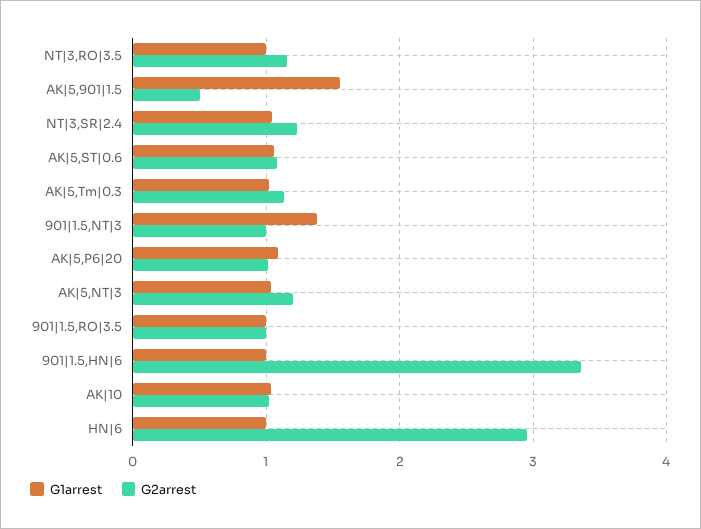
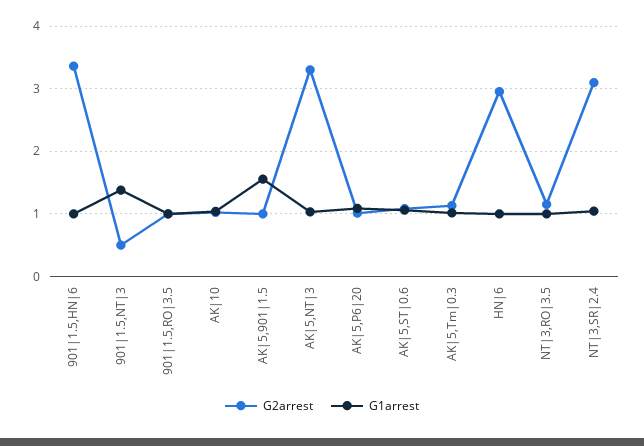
  {
    "G1arrest": {
      "NT|3,RO|3.5": 1,
      "AK|5,901|1.5": 1.6,
      "NT|3,SR|2.4": 1,
      "AK|5,ST|0.6": 1.1,
      "AK|5,Tm|0.3": 1,
      "901|1.5,NT|3": 1.4,
      "AK|5,P6|20": 1.1,
      "AK|5,NT|3": 1,
      "901|1.5,RO|3.5": 1,
      "901|1.5,HN|6": 1,
      "AK|10": 1,
      "HN|6": 1
    },
    "G2arrest": {
      "NT|3,RO|3.5": 1.2,
-     "AK|5,901|1.5": 0.5,
+     "AK|5,901|1.5": 1,
-     "NT|3,SR|2.4": 1.2,
+     "NT|3,SR|2.4": 3.1,
      "AK|5,ST|0.6": 1.1,
      "AK|5,Tm|0.3": 1.1,
-     "901|1.5,NT|3": 1,
+     "901|1.5,NT|3": 0.5,
      "AK|5,P6|20": 1,
-     "AK|5,NT|3": 1.2,
+     "AK|5,NT|3": 3.3,
      "901|1.5,RO|3.5": 1,
      "901|1.5,HN|6": 3.4,
      "AK|10": 1,
      "HN|6": 3
    }
  }

